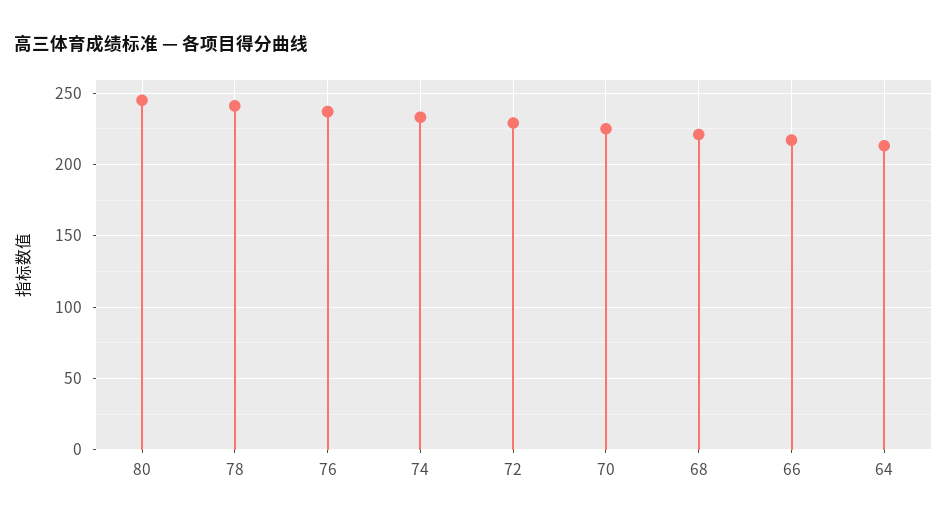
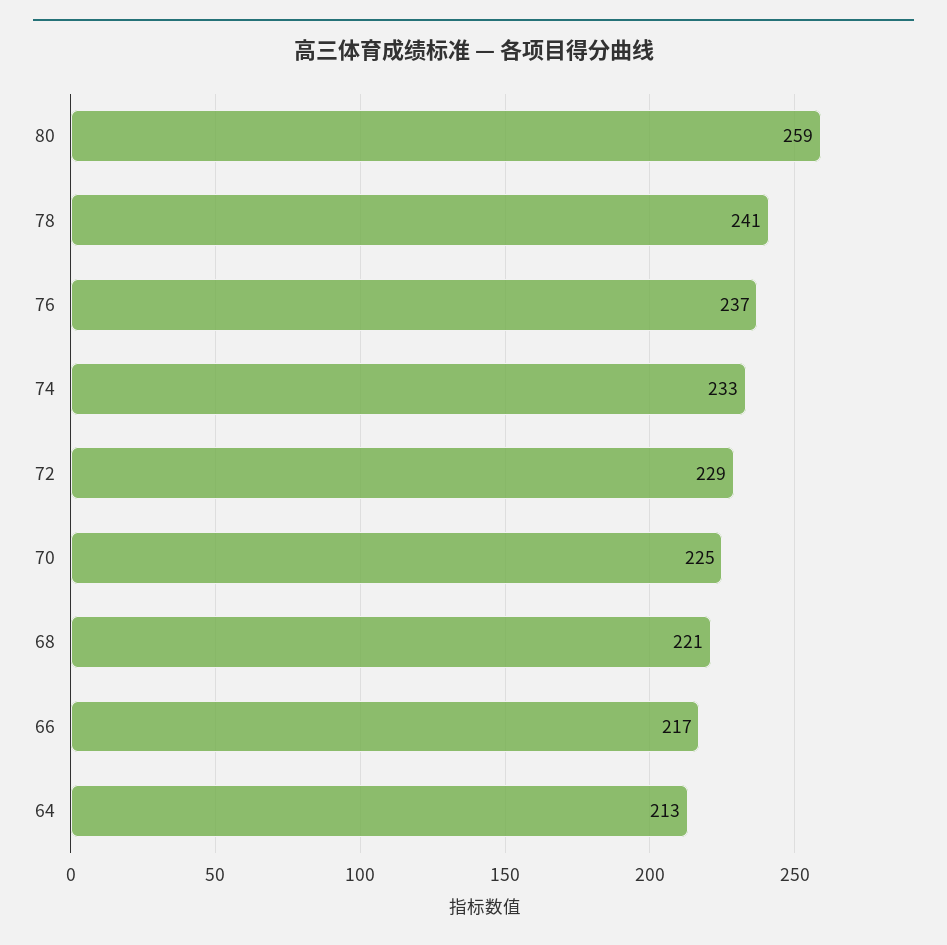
  {
-   "80": 245,
+   "80": 259,
    "78": 241,
    "76": 237,
    "74": 233,
    "72": 229,
    "70": 225,
    "68": 221,
    "66": 217,
    "64": 213
  }

